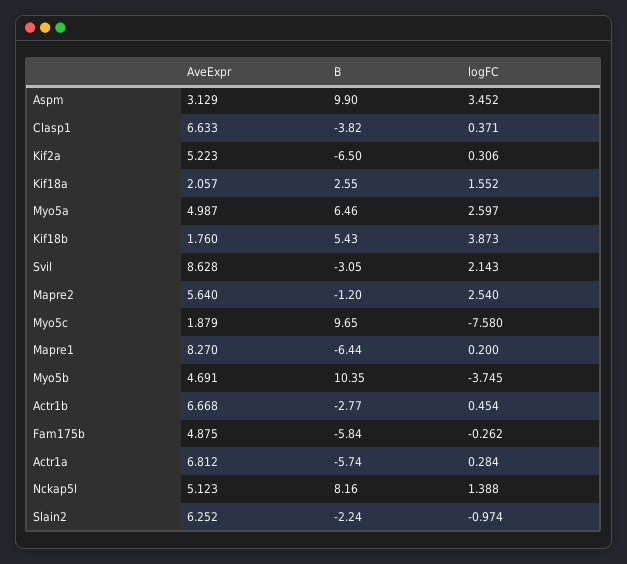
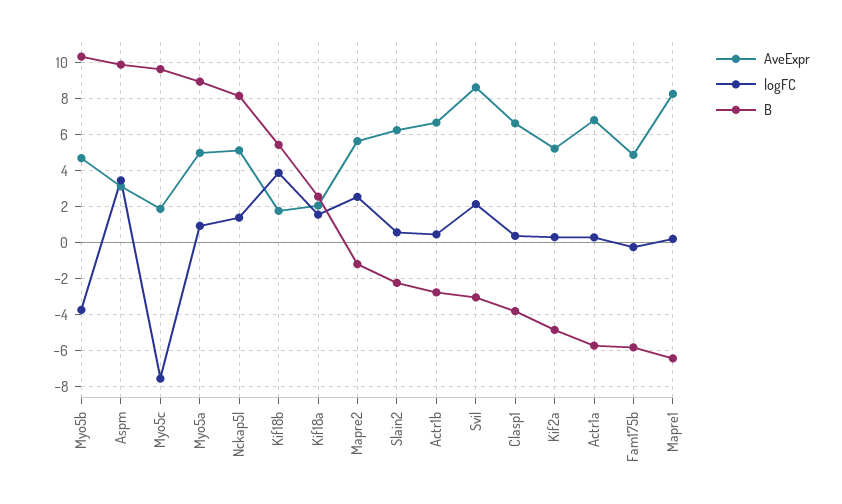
  {
    "AveExpr": {
      "Aspm": 3.129,
      "Clasp1": 6.633,
      "Kif2a": 5.223,
      "Kif18a": 2.057,
      "Myo5a": 4.987,
      "Kif18b": 1.76,
      "Svil": 8.628,
      "Mapre2": 5.64,
      "Myo5c": 1.879,
      "Mapre1": 8.27,
      "Myo5b": 4.691,
      "Actr1b": 6.668,
      "Fam175b": 4.875,
      "Actr1a": 6.812,
      "Nckap5l": 5.123,
      "Slain2": 6.252
    },
    "B": {
      "Aspm": 9.9,
      "Clasp1": -3.82,
-     "Kif2a": -6.5,
+     "Kif2a": -5,
      "Kif18a": 2.55,
-     "Myo5a": 6.46,
+     "Myo5a": 9,
      "Kif18b": 5.43,
      "Svil": -3.05,
      "Mapre2": -1.2,
      "Myo5c": 9.65,
      "Mapre1": -6.44,
      "Myo5b": 10.35,
      "Actr1b": -2.77,
      "Fam175b": -5.84,
      "Actr1a": -5.74,
      "Nckap5l": 8.16,
      "Slain2": -2.24
    },
    "logFC": {
      "Aspm": 3.452,
      "Clasp1": 0.371,
      "Kif2a": 0.306,
      "Kif18a": 1.552,
-     "Myo5a": 2.597,
+     "Myo5a": 1,
      "Kif18b": 3.873,
      "Svil": 2.143,
      "Mapre2": 2.54,
      "Myo5c": -7.58,
      "Mapre1": 0.2,
      "Myo5b": -3.745,
      "Actr1b": 0.454,
      "Fam175b": -0.262,
      "Actr1a": 0.284,
      "Nckap5l": 1.388,
-     "Slain2": -0.974
+     "Slain2": 0.5
    }
  }

